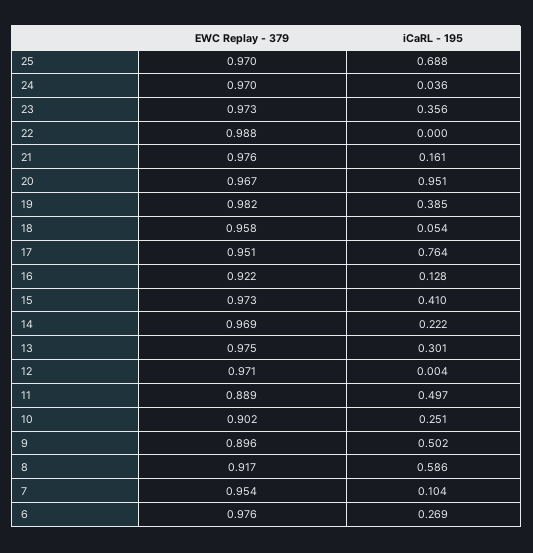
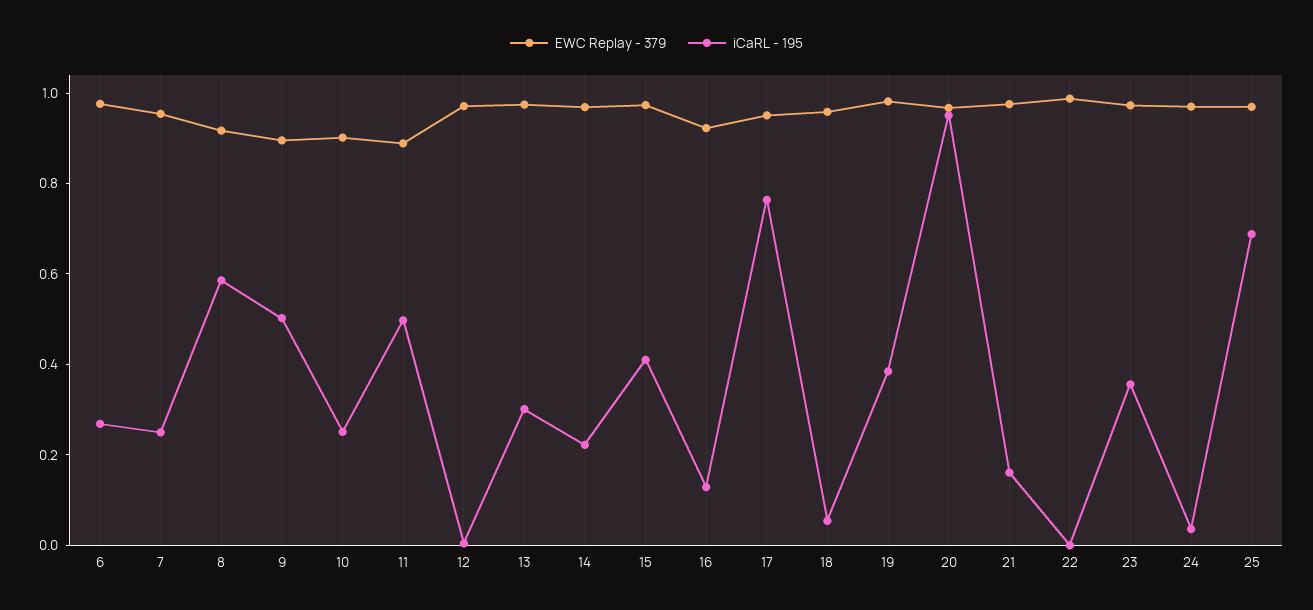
  {
    "EWC Replay - 379": {
      "25": 0.97,
      "24": 0.97,
      "23": 0.973,
      "22": 0.988,
      "21": 0.976,
      "20": 0.967,
      "19": 0.982,
      "18": 0.958,
      "17": 0.951,
      "16": 0.922,
      "15": 0.973,
      "14": 0.969,
      "13": 0.975,
      "12": 0.971,
      "11": 0.889,
      "10": 0.902,
      "9": 0.896,
      "8": 0.917,
      "7": 0.954,
      "6": 0.976
    },
    "iCaRL - 195": {
      "25": 0.688,
      "24": 0.036,
      "23": 0.356,
      "22": 0,
      "21": 0.161,
      "20": 0.951,
      "19": 0.385,
      "18": 0.054,
      "17": 0.764,
      "16": 0.128,
      "15": 0.41,
      "14": 0.222,
      "13": 0.301,
      "12": 0.004,
      "11": 0.497,
      "10": 0.251,
      "9": 0.502,
      "8": 0.586,
-     "7": 0.104,
+     "7": 0.25,
      "6": 0.269
    }
  }

